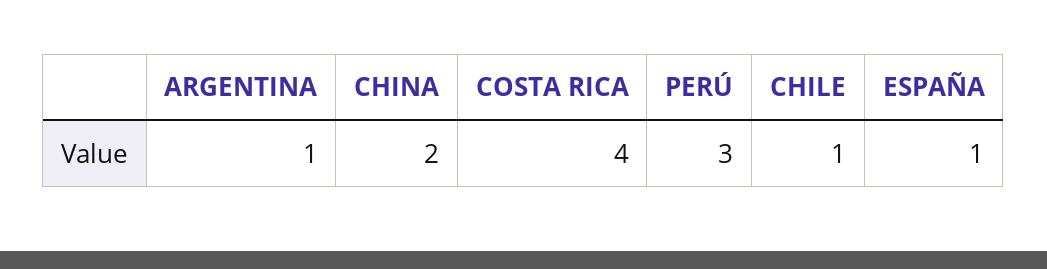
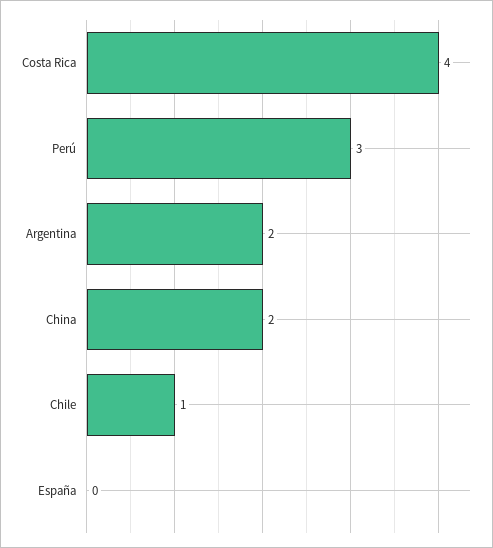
  {
-   "ARGENTINA": 1,
+   "ARGENTINA": 2,
    "CHINA": 2,
    "COSTA RICA": 4,
    "PERÚ": 3,
    "CHILE": 1,
-   "ESPAÑA": 1
+   "ESPAÑA": 0
  }

